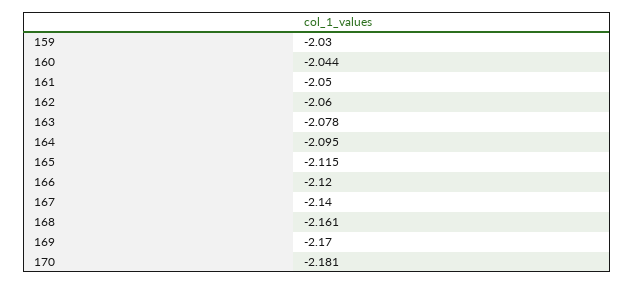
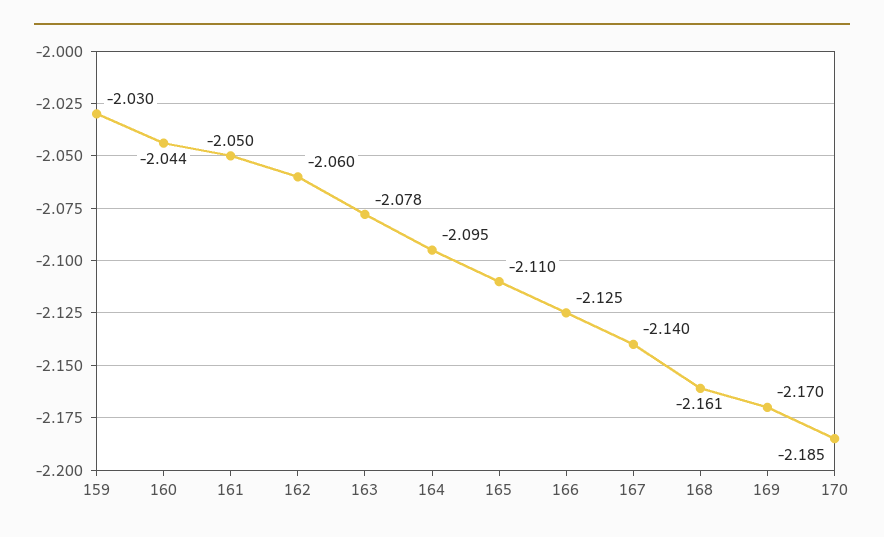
  {
    "159": -2.03,
    "160": -2.044,
    "161": -2.05,
    "162": -2.06,
    "163": -2.078,
    "164": -2.095,
-   "165": -2.115,
+   "165": -2.11,
-   "166": -2.12,
+   "166": -2.125,
    "167": -2.14,
    "168": -2.161,
    "169": -2.17,
-   "170": -2.181
+   "170": -2.185
  }

